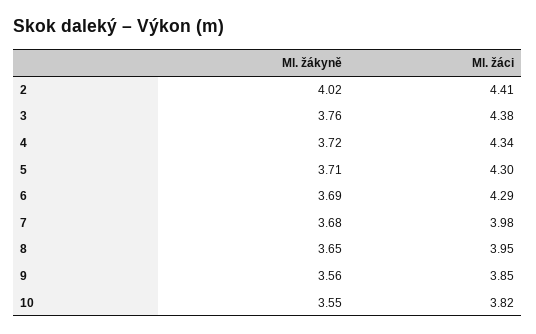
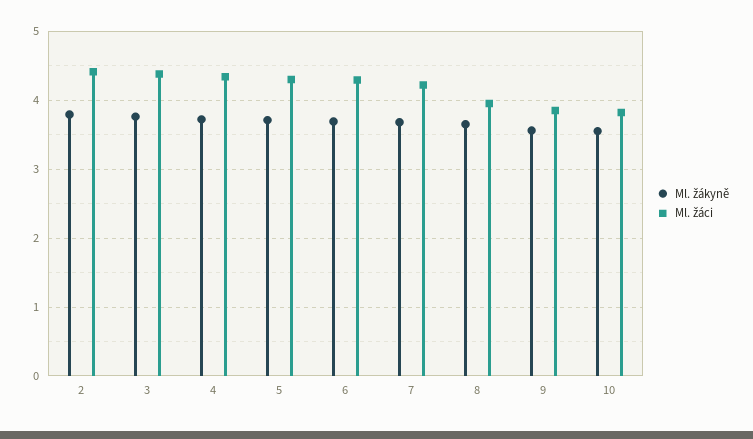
  {
    "Ml. žákyně": {
-     "2": 4.02,
+     "2": 3.8,
      "3": 3.76,
      "4": 3.72,
      "5": 3.71,
      "6": 3.69,
      "7": 3.68,
      "8": 3.65,
      "9": 3.56,
      "10": 3.55
    },
    "Ml. žáci": {
      "2": 4.41,
      "3": 4.38,
      "4": 4.34,
      "5": 4.3,
      "6": 4.29,
-     "7": 3.98,
+     "7": 4.2,
      "8": 3.95,
      "9": 3.85,
      "10": 3.82
    }
  }

